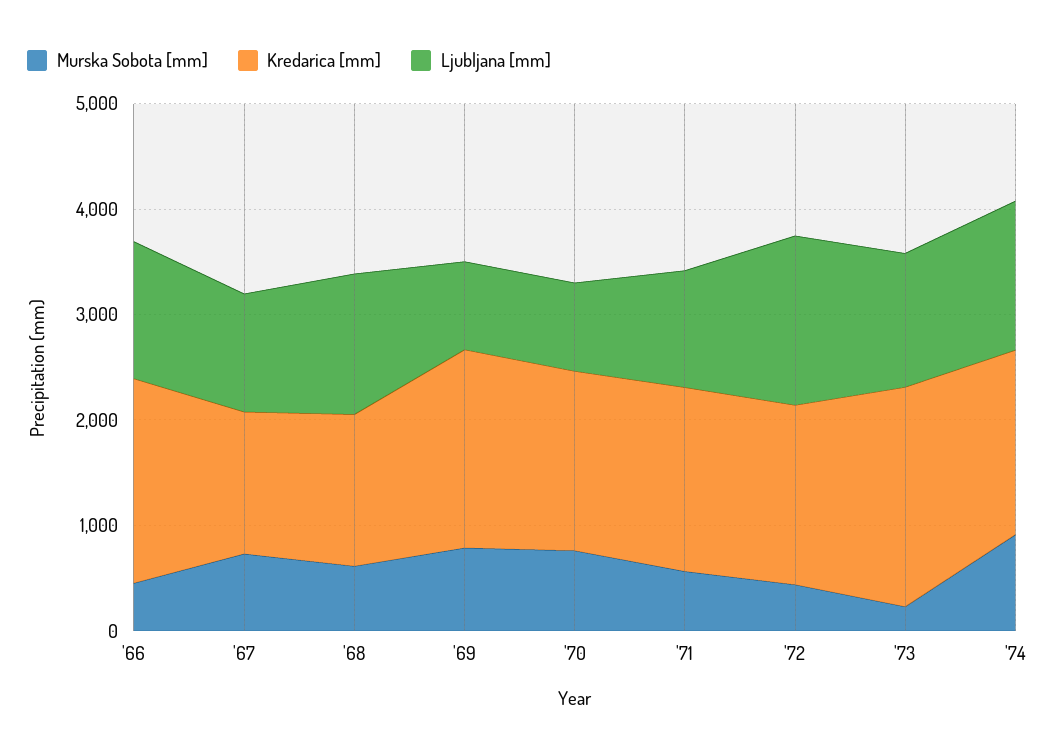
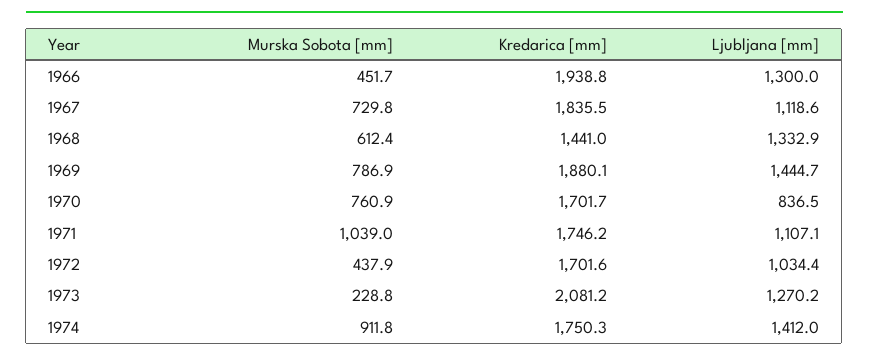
  {
    "Murska Sobota [mm]": {
      "'66": 451.7,
      "'67": 729.8,
      "'68": 612.4,
      "'69": 786.9,
      "'70": 760.9,
-     "'71": 600,
+     "'71": 1039,
      "'72": 437.9,
      "'73": 228.8,
      "'74": 911.8
    },
    "Kredarica [mm]": {
      "'66": 1938.8,
-     "'67": 1400,
+     "'67": 1835.5,
      "'68": 1441,
      "'69": 1880.1,
      "'70": 1701.7,
      "'71": 1746.2,
      "'72": 1701.6,
      "'73": 2081.2,
      "'74": 1750.3
    },
    "Ljubljana [mm]": {
      "'66": 1300,
      "'67": 1118.6,
      "'68": 1332.9,
-     "'69": 800,
+     "'69": 1444.7,
      "'70": 836.5,
      "'71": 1107.1,
-     "'72": 1600,
+     "'72": 1034.4,
      "'73": 1270.2,
      "'74": 1412
    }
  }

